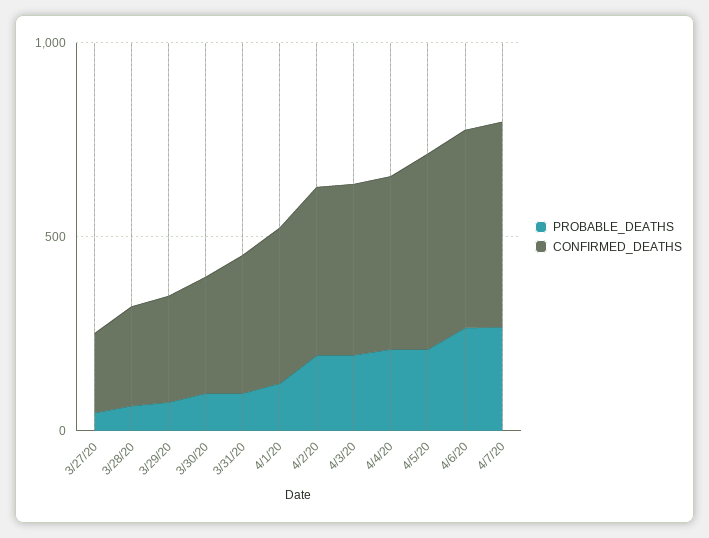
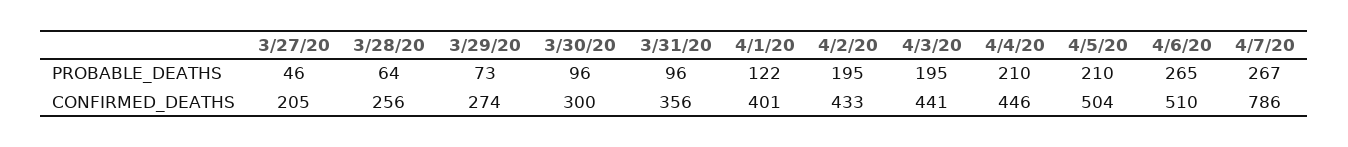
  {
    "PROBABLE_DEATHS": {
      "3/27/20": 46,
      "3/28/20": 64,
      "3/29/20": 73,
      "3/30/20": 96,
      "3/31/20": 96,
      "4/1/20": 122,
      "4/2/20": 195,
      "4/3/20": 195,
      "4/4/20": 210,
      "4/5/20": 210,
      "4/6/20": 265,
      "4/7/20": 267
    },
    "CONFIRMED_DEATHS": {
      "3/27/20": 205,
      "3/28/20": 256,
      "3/29/20": 274,
      "3/30/20": 300,
      "3/31/20": 356,
      "4/1/20": 401,
      "4/2/20": 433,
      "4/3/20": 441,
      "4/4/20": 446,
      "4/5/20": 504,
      "4/6/20": 510,
-     "4/7/20": 500
+     "4/7/20": 786
    }
  }

